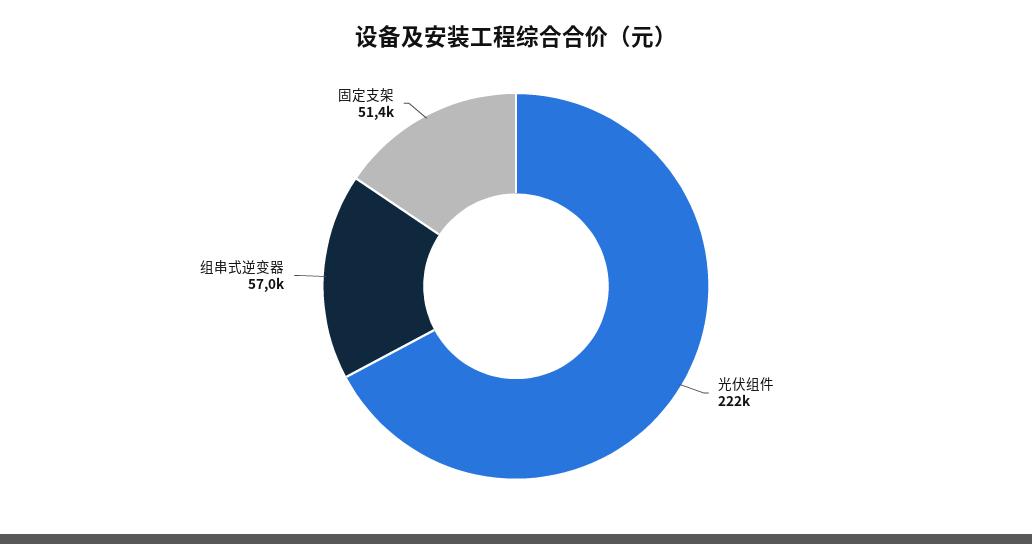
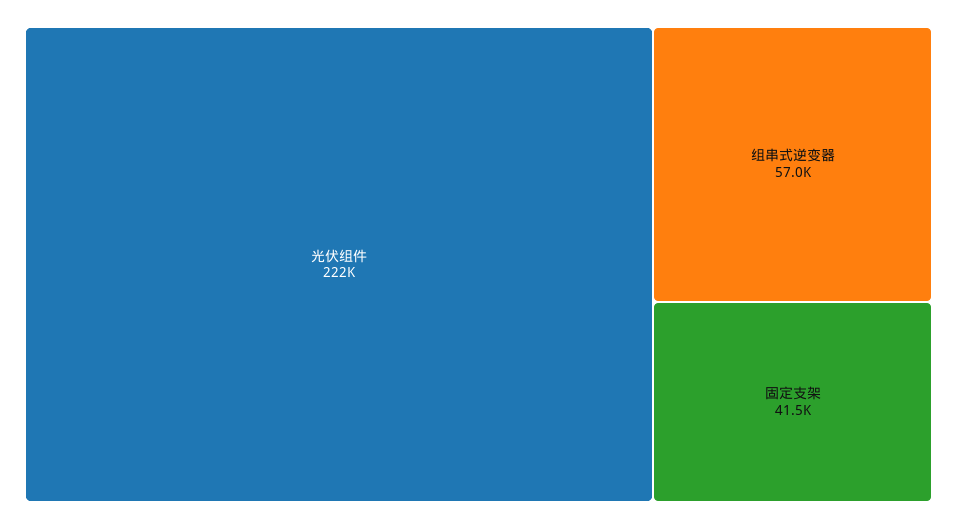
  {
    "光伏组件": 222000,
    "组串式逆变器": 57000,
-   "固定支架": 51400
+   "固定支架": 41500
  }

